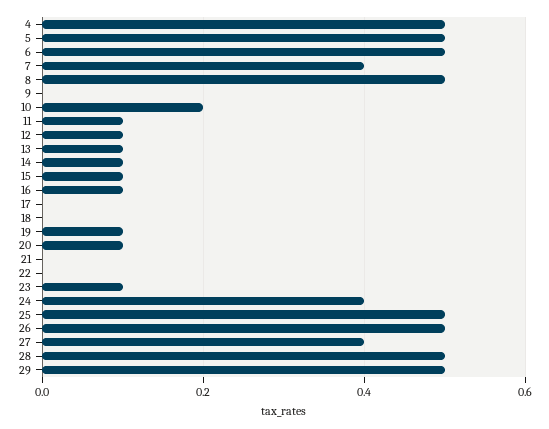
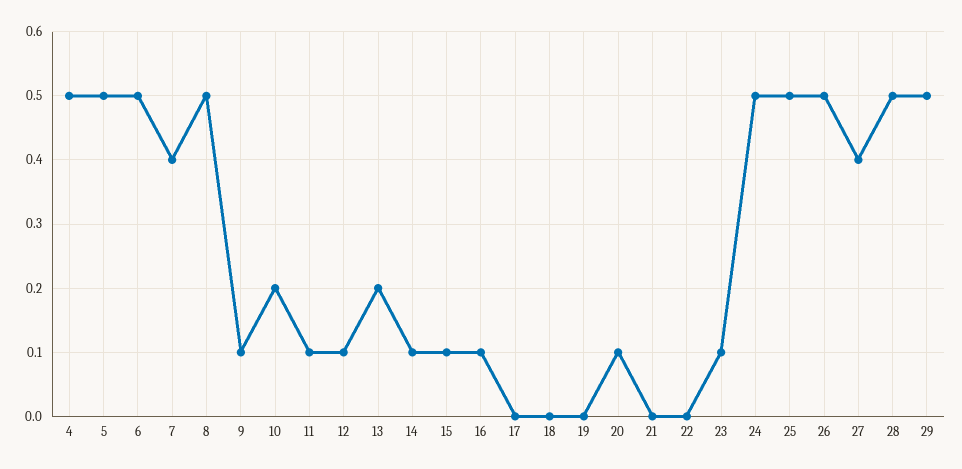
  {
    "4": 0.5,
    "5": 0.5,
    "6": 0.5,
    "7": 0.4,
    "8": 0.5,
-   "9": 0,
+   "9": 0.1,
    "10": 0.2,
    "11": 0.1,
    "12": 0.1,
-   "13": 0.1,
+   "13": 0.2,
    "14": 0.1,
    "15": 0.1,
    "16": 0.1,
    "17": 0,
    "18": 0,
-   "19": 0.1,
+   "19": 0,
    "20": 0.1,
    "21": 0,
    "22": 0,
    "23": 0.1,
-   "24": 0.4,
+   "24": 0.5,
    "25": 0.5,
    "26": 0.5,
    "27": 0.4,
    "28": 0.5,
    "29": 0.5
  }

